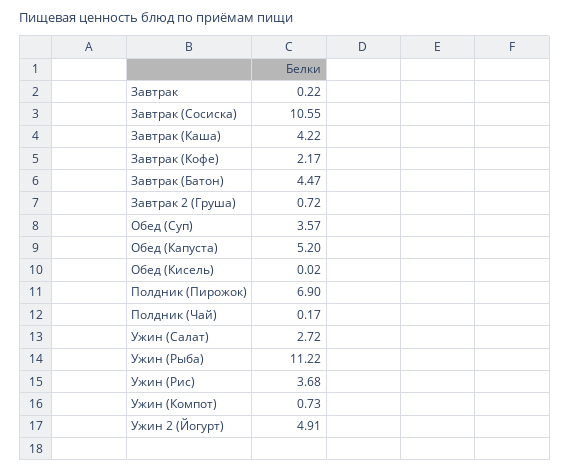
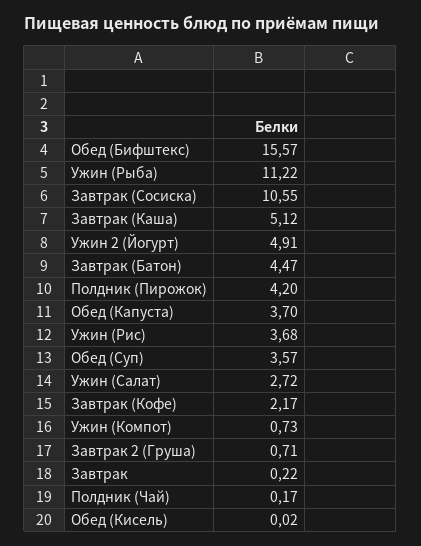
  {
    "Завтрак": 0.22,
    "Завтрак (Сосиска)": 10.55,
-   "Завтрак (Каша)": 4.22,
+   "Завтрак (Каша)": 5.12,
    "Завтрак (Кофе)": 2.17,
    "Завтрак (Батон)": 4.47,
-   "Завтрак 2 (Груша)": 0.72,
+   "Завтрак 2 (Груша)": 0.71,
    "Обед (Суп)": 3.57,
-   "Обед (Капуста)": 5.2,
+   "Обед (Капуста)": 3.7,
    "Обед (Кисель)": 0.02,
-   "Полдник (Пирожок)": 6.9,
+   "Полдник (Пирожок)": 4.2,
    "Полдник (Чай)": 0.17,
    "Ужин (Салат)": 2.72,
    "Ужин (Рыба)": 11.22,
    "Ужин (Рис)": 3.68,
    "Ужин (Компот)": 0.73,
-   "Ужин 2 (Йогурт)": 4.91
+   "Ужин 2 (Йогурт)": 4.91,
+   "Обед (Бифштекс)": 15.57
  }

